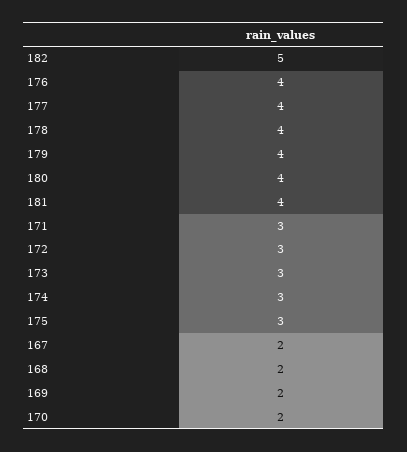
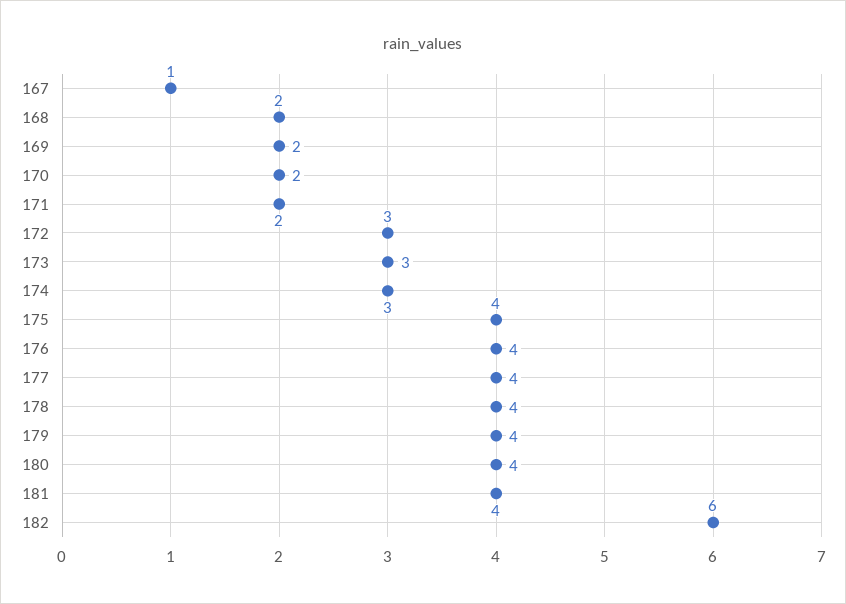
  {
-   "182": 5,
+   "182": 6,
    "176": 4,
    "177": 4,
    "178": 4,
    "179": 4,
    "180": 4,
    "181": 4,
-   "171": 3,
+   "171": 2,
    "172": 3,
    "173": 3,
    "174": 3,
-   "175": 3,
+   "175": 4,
-   "167": 2,
+   "167": 1,
    "168": 2,
    "169": 2,
    "170": 2
  }

